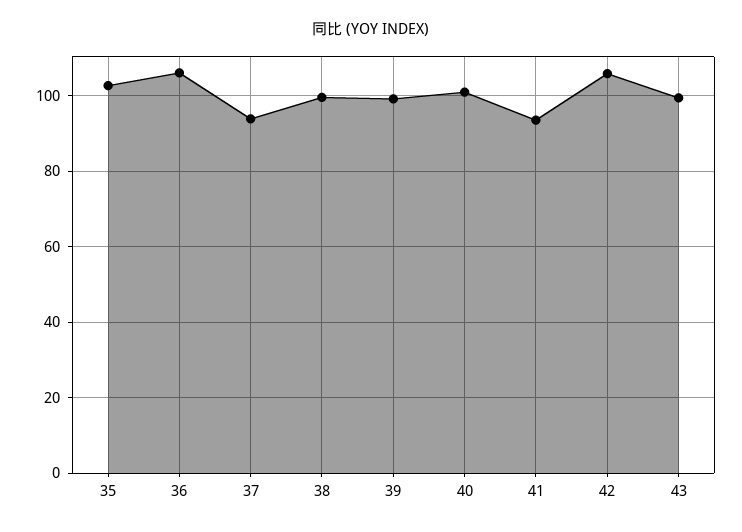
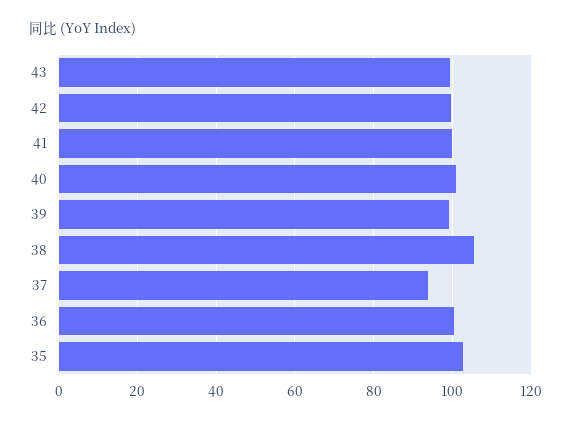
  {
    "35": 102,
-   "36": 106,
+   "36": 100,
    "37": 94,
-   "38": 100,
+   "38": 106,
    "39": 100,
    "40": 102,
-   "41": 94,
+   "41": 100,
-   "42": 106,
+   "42": 100,
    "43": 100
  }

